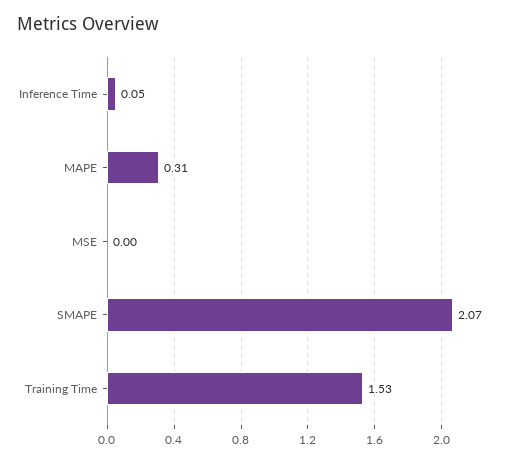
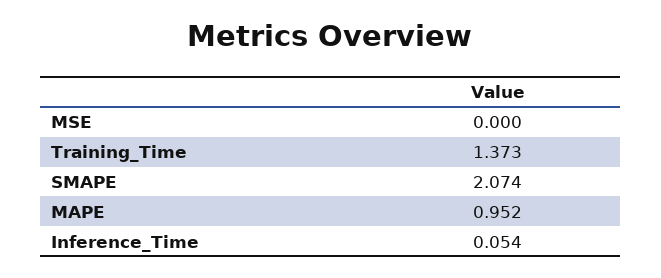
  {
    "Inference Time": 0.054,
-   "MAPE": 0.31,
+   "MAPE": 0.952,
    "MSE": 0,
    "SMAPE": 2.074,
-   "Training Time": 1.53
+   "Training Time": 1.373
  }

